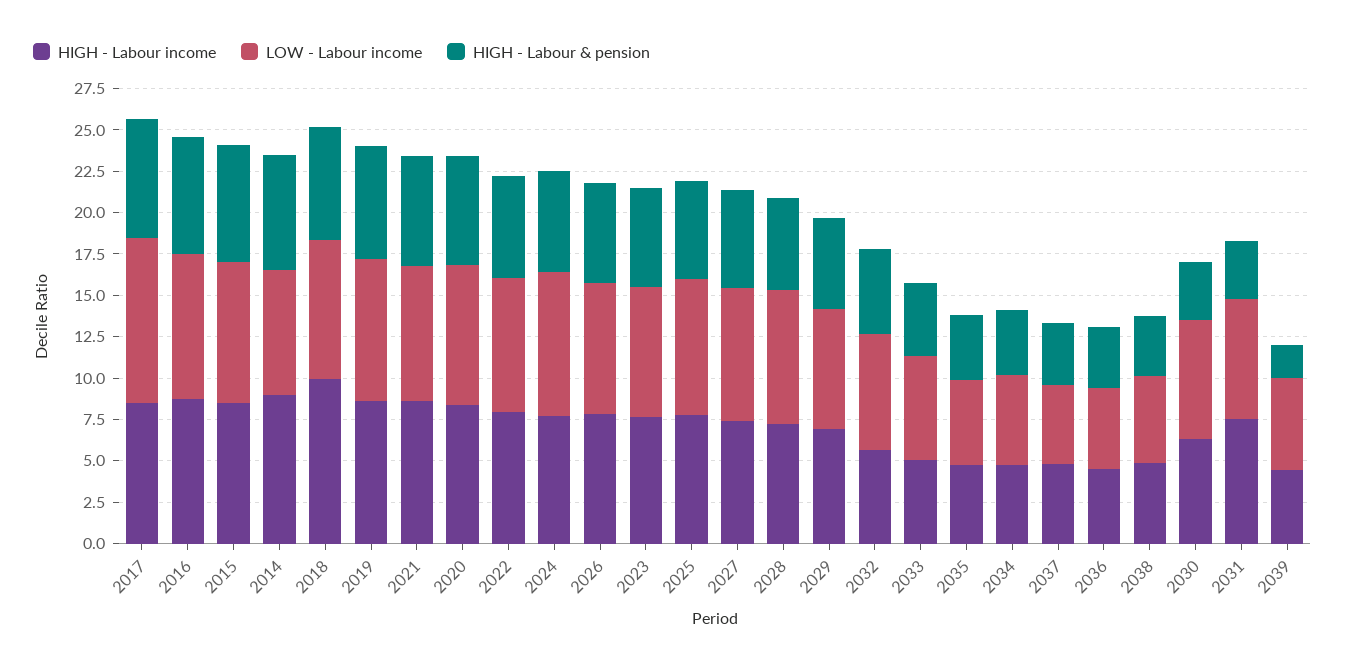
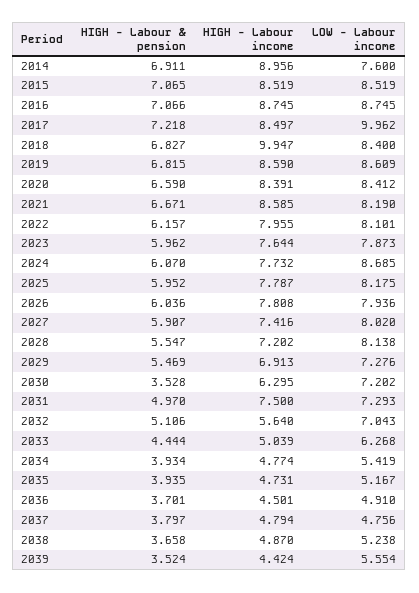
  {
    "HIGH - Labour income": {
      "2017": 8.497,
      "2016": 8.745,
      "2015": 8.519,
      "2014": 8.956,
      "2018": 9.947,
      "2019": 8.59,
      "2021": 8.585,
      "2020": 8.391,
      "2022": 7.955,
      "2024": 7.732,
      "2026": 7.808,
      "2023": 7.644,
      "2025": 7.787,
      "2027": 7.416,
      "2028": 7.202,
      "2029": 6.913,
      "2032": 5.64,
      "2033": 5.039,
      "2035": 4.731,
      "2034": 4.774,
      "2037": 4.794,
      "2036": 4.501,
      "2038": 4.87,
      "2030": 6.295,
      "2031": 7.5,
      "2039": 4.424
    },
    "LOW - Labour income": {
      "2017": 9.962,
      "2016": 8.745,
      "2015": 8.519,
      "2014": 7.6,
      "2018": 8.4,
      "2019": 8.609,
      "2021": 8.19,
      "2020": 8.412,
      "2022": 8.101,
      "2024": 8.685,
      "2026": 7.936,
      "2023": 7.873,
      "2025": 8.175,
      "2027": 8.02,
      "2028": 8.138,
      "2029": 7.276,
      "2032": 7.043,
      "2033": 6.268,
      "2035": 5.167,
      "2034": 5.419,
      "2037": 4.756,
      "2036": 4.91,
      "2038": 5.238,
      "2030": 7.202,
      "2031": 7.293,
      "2039": 5.554
    },
    "HIGH - Labour & pension": {
      "2017": 7.218,
      "2016": 7.066,
      "2015": 7.065,
      "2014": 6.911,
      "2018": 6.827,
      "2019": 6.815,
      "2021": 6.671,
      "2020": 6.59,
      "2022": 6.157,
      "2024": 6.07,
      "2026": 6.036,
      "2023": 5.962,
      "2025": 5.952,
      "2027": 5.907,
      "2028": 5.547,
      "2029": 5.469,
      "2032": 5.106,
      "2033": 4.444,
      "2035": 3.935,
      "2034": 3.934,
      "2037": 3.797,
      "2036": 3.701,
      "2038": 3.658,
      "2030": 3.528,
-     "2031": 3.5,
+     "2031": 4.97,
-     "2039": 2
+     "2039": 3.524
    }
  }

